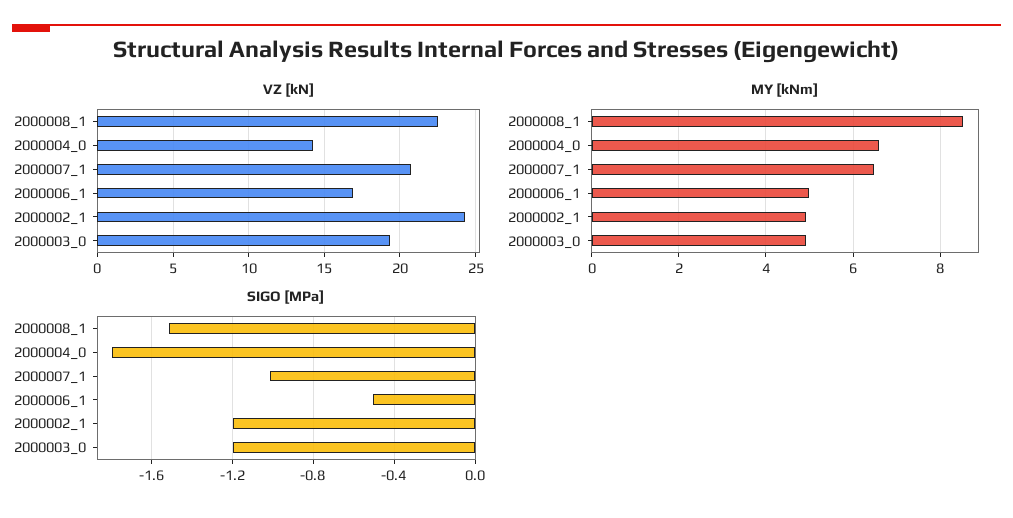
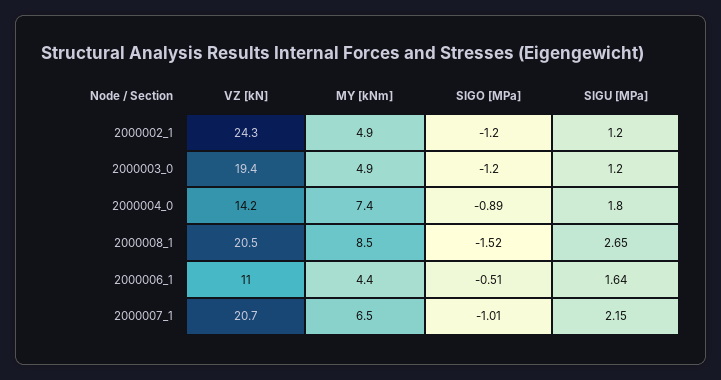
  {
    "VZ [kN]": {
-     "2000008_1": 22.5,
+     "2000008_1": 20.5,
      "2000004_0": 14.2,
      "2000007_1": 20.7,
-     "2000006_1": 17,
+     "2000006_1": 11,
      "2000002_1": 24.3,
      "2000003_0": 19.4
    },
    "MY [kNm]": {
      "2000008_1": 8.5,
-     "2000004_0": 6.6,
+     "2000004_0": 7.4,
      "2000007_1": 6.5,
-     "2000006_1": 5,
+     "2000006_1": 4.4,
      "2000002_1": 4.9,
      "2000003_0": 4.9
    },
    "SIGO [MPa]": {
      "2000008_1": -1.52,
-     "2000004_0": -1.8,
+     "2000004_0": -0.89,
      "2000007_1": -1.01,
      "2000006_1": -0.51,
      "2000002_1": -1.2,
      "2000003_0": -1.2
-   }
+   },
+   "SIGU [MPa]": {
+     "2000002_1": 1.2,
+     "2000003_0": 1.2,
+     "2000004_0": 1.8,
+     "2000008_1": 2.65,
+     "2000006_1": 1.64,
+     "2000007_1": 2.15
+   }
  }

